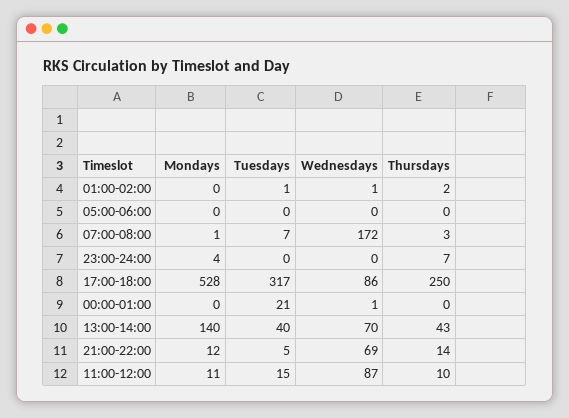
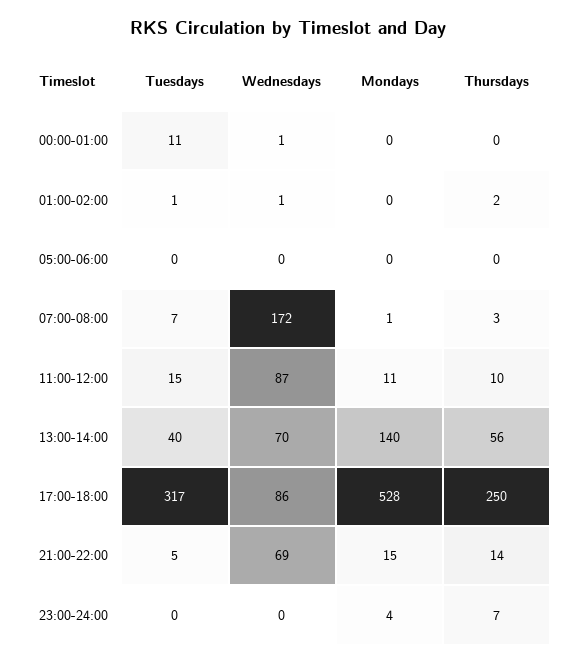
  {
    "Mondays": {
      "01:00-02:00": 0,
      "05:00-06:00": 0,
      "07:00-08:00": 1,
      "23:00-24:00": 4,
      "17:00-18:00": 528,
      "00:00-01:00": 0,
      "13:00-14:00": 140,
-     "21:00-22:00": 12,
+     "21:00-22:00": 15,
      "11:00-12:00": 11
    },
    "Tuesdays": {
      "01:00-02:00": 1,
      "05:00-06:00": 0,
      "07:00-08:00": 7,
      "23:00-24:00": 0,
      "17:00-18:00": 317,
-     "00:00-01:00": 21,
+     "00:00-01:00": 11,
      "13:00-14:00": 40,
      "21:00-22:00": 5,
      "11:00-12:00": 15
    },
    "Wednesdays": {
      "01:00-02:00": 1,
      "05:00-06:00": 0,
      "07:00-08:00": 172,
      "23:00-24:00": 0,
      "17:00-18:00": 86,
      "00:00-01:00": 1,
      "13:00-14:00": 70,
      "21:00-22:00": 69,
      "11:00-12:00": 87
    },
    "Thursdays": {
      "01:00-02:00": 2,
      "05:00-06:00": 0,
      "07:00-08:00": 3,
      "23:00-24:00": 7,
      "17:00-18:00": 250,
      "00:00-01:00": 0,
-     "13:00-14:00": 43,
+     "13:00-14:00": 56,
      "21:00-22:00": 14,
      "11:00-12:00": 10
    }
  }

